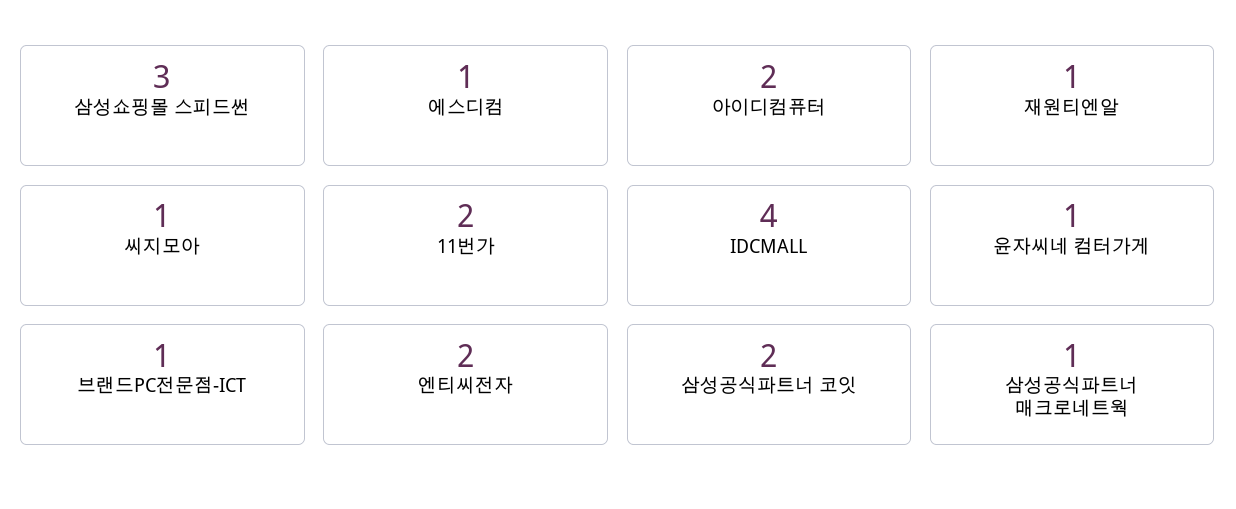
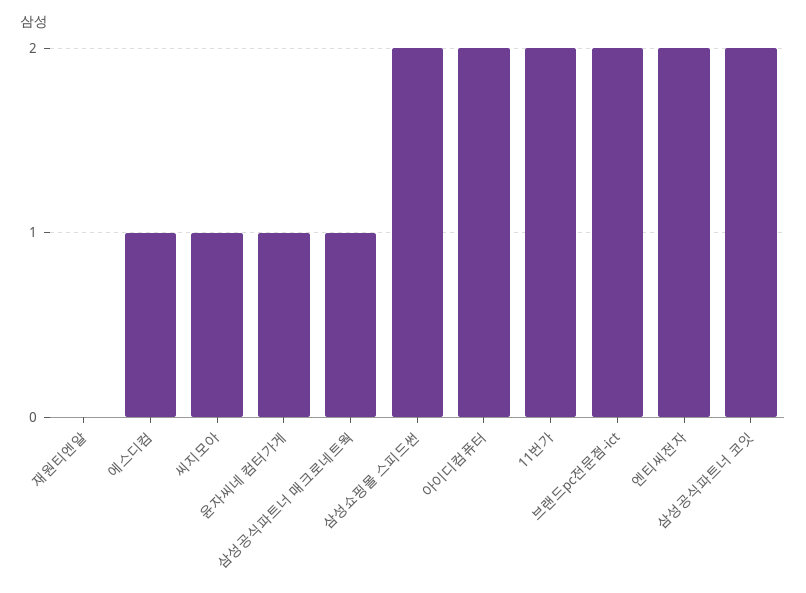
  {
-   "삼성쇼핑몰 스피드썬": 3,
+   "삼성쇼핑몰 스피드썬": 2,
    "에스디컴": 1,
    "아이디컴퓨터": 2,
-   "재원티엔알": 1,
+   "재원티엔알": 0,
    "씨지모아": 1,
    "11번가": 2,
-   "IDCMALL": 4,
    "윤자씨네 컴터가게": 1,
-   "브랜드PC전문점-ICT": 1,
+   "브랜드PC전문점-ICT": 2,
    "엔티씨전자": 2,
    "삼성공식파트너 코잇": 2,
    "삼성공식파트너 매크로네트웍": 1
  }

